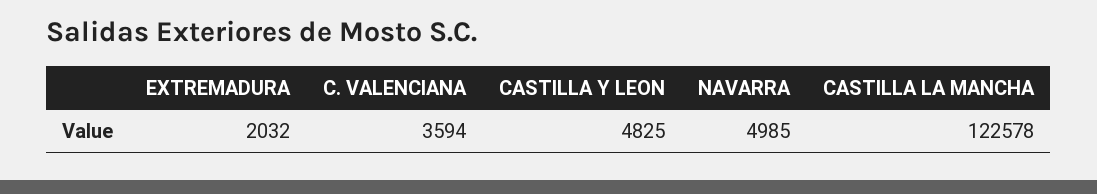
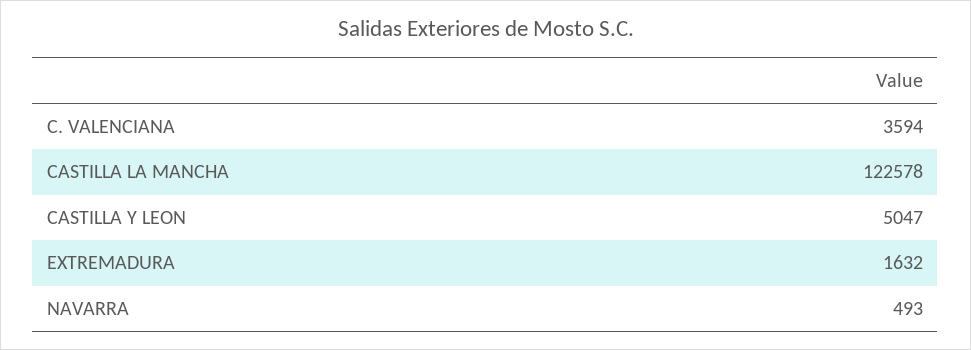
  {
-   "EXTREMADURA": 2032,
+   "EXTREMADURA": 1632,
    "C. VALENCIANA": 3594,
-   "CASTILLA Y LEON": 4825,
+   "CASTILLA Y LEON": 5047,
-   "NAVARRA": 4985,
+   "NAVARRA": 493,
    "CASTILLA LA MANCHA": 122578
  }

